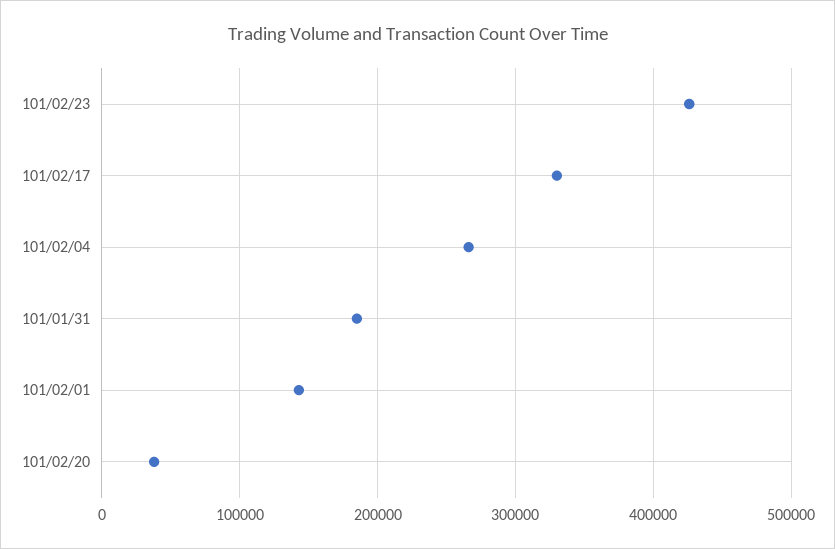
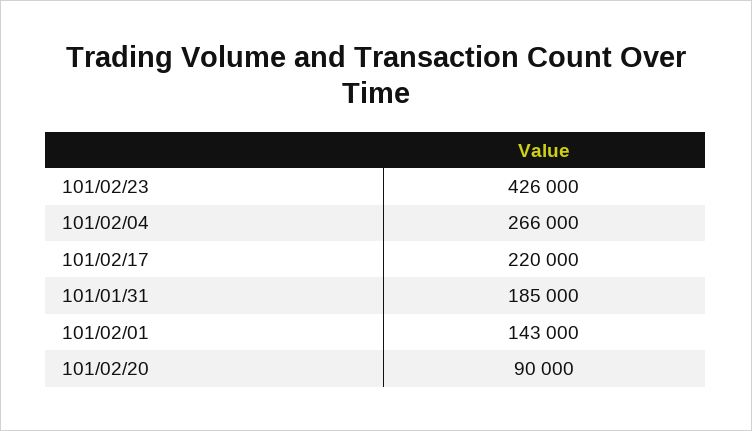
  {
    "101/02/23": 426000,
-   "101/02/17": 330000,
+   "101/02/17": 220000,
    "101/02/04": 266000,
    "101/01/31": 185000,
    "101/02/01": 143000,
-   "101/02/20": 40000
+   "101/02/20": 90000
  }

